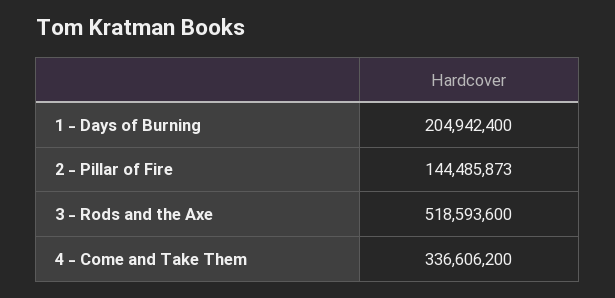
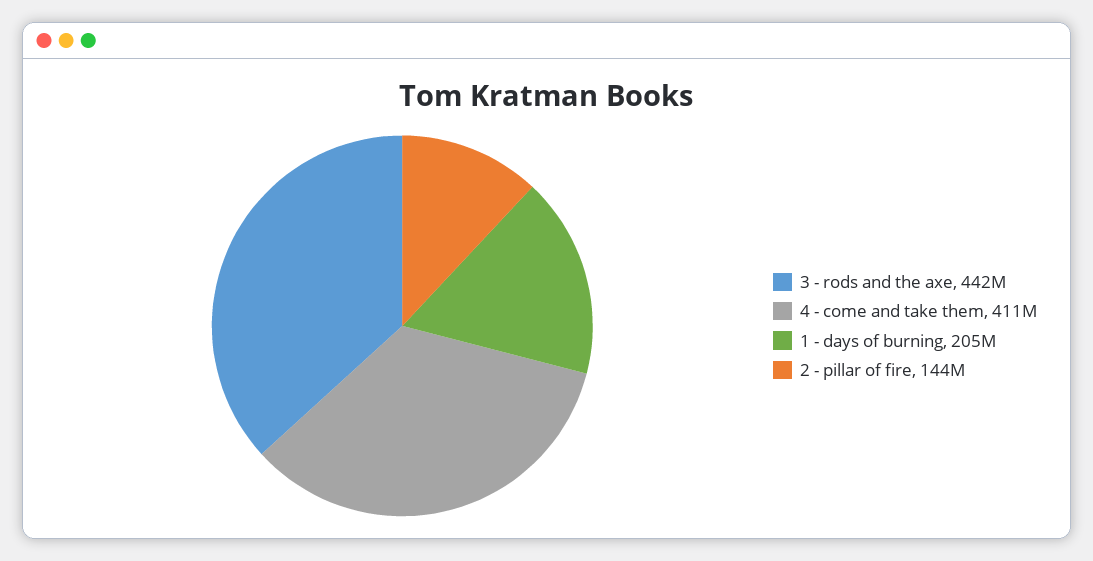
  {
    "1 - Days of Burning": 204942400,
    "2 - Pillar of Fire": 144485873,
-   "3 - Rods and the Axe": 518593600,
+   "3 - Rods and the Axe": 442000000,
-   "4 - Come and Take Them": 336606200
+   "4 - Come and Take Them": 411000000
  }

